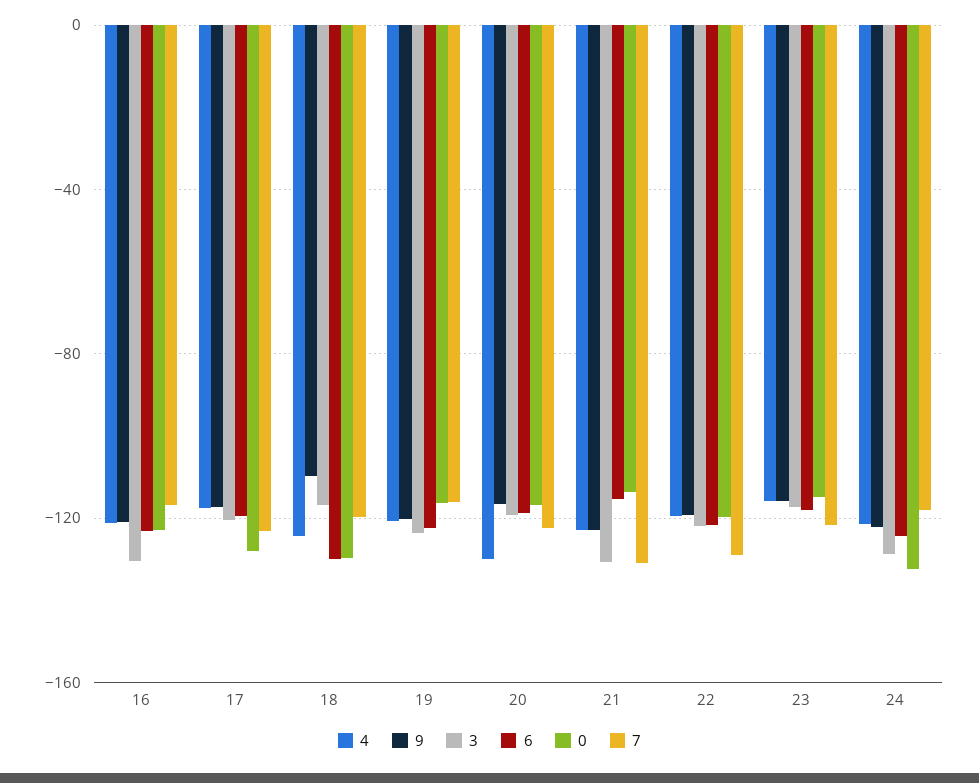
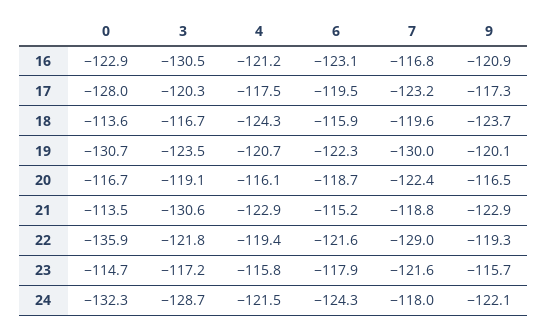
  {
    "4": {
      "16": -121.2,
      "17": -117.5,
      "18": -124.3,
      "19": -120.7,
-     "20": -130,
+     "20": -116.1,
      "21": -122.9,
      "22": -119.4,
      "23": -115.8,
      "24": -121.5
    },
    "9": {
      "16": -120.9,
      "17": -117.3,
-     "18": -110,
+     "18": -123.7,
      "19": -120.1,
      "20": -116.5,
      "21": -122.9,
      "22": -119.3,
      "23": -115.7,
      "24": -122.1
    },
    "3": {
      "16": -130.5,
      "17": -120.3,
      "18": -116.7,
      "19": -123.5,
      "20": -119.1,
      "21": -130.6,
      "22": -121.8,
      "23": -117.2,
      "24": -128.7
    },
    "6": {
      "16": -123.1,
      "17": -119.5,
-     "18": -130,
+     "18": -115.9,
      "19": -122.3,
      "20": -118.7,
      "21": -115.2,
      "22": -121.6,
      "23": -117.9,
      "24": -124.3
    },
    "0": {
      "16": -122.9,
      "17": -128,
-     "18": -130,
+     "18": -113.6,
-     "19": -115,
+     "19": -130.7,
      "20": -116.7,
      "21": -113.5,
-     "22": -120,
+     "22": -135.9,
      "23": -114.7,
      "24": -132.3
    },
    "7": {
      "16": -116.8,
      "17": -123.2,
      "18": -119.6,
-     "19": -115,
+     "19": -130,
      "20": -122.4,
-     "21": -130,
+     "21": -118.8,
      "22": -129,
      "23": -121.6,
      "24": -118
    }
  }

